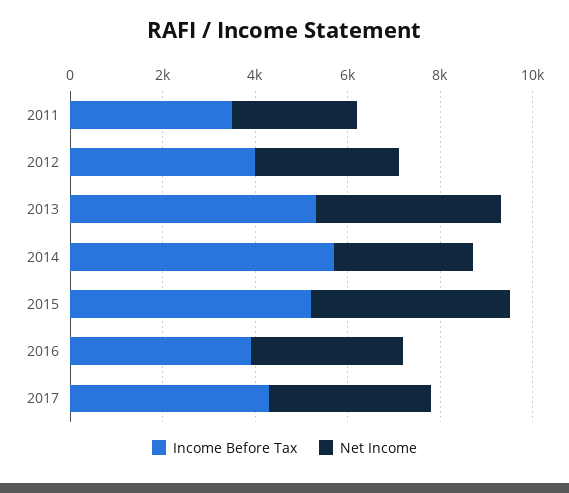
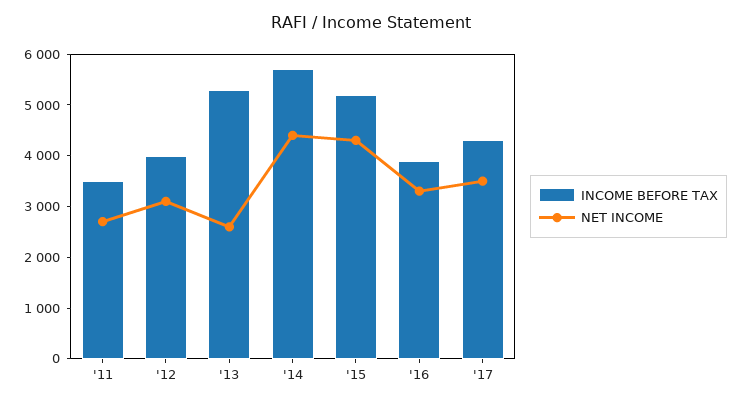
  {
    "Income Before Tax": {
      "2011": 3600,
      "2012": 4000,
      "2013": 5400,
      "2014": 5800,
      "2015": 5200,
      "2016": 4000,
      "2017": 4400
    },
    "Net Income": {
      "2011": 2800,
      "2012": 3200,
-     "2013": 4000,
+     "2013": 2600,
-     "2014": 3000,
+     "2014": 4400,
      "2015": 4400,
      "2016": 3400,
      "2017": 3600
    }
  }

